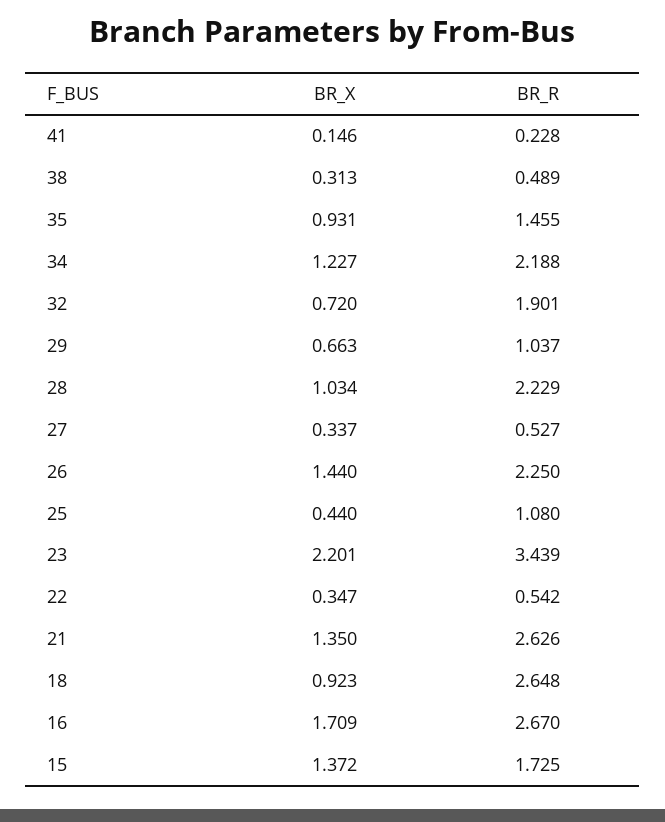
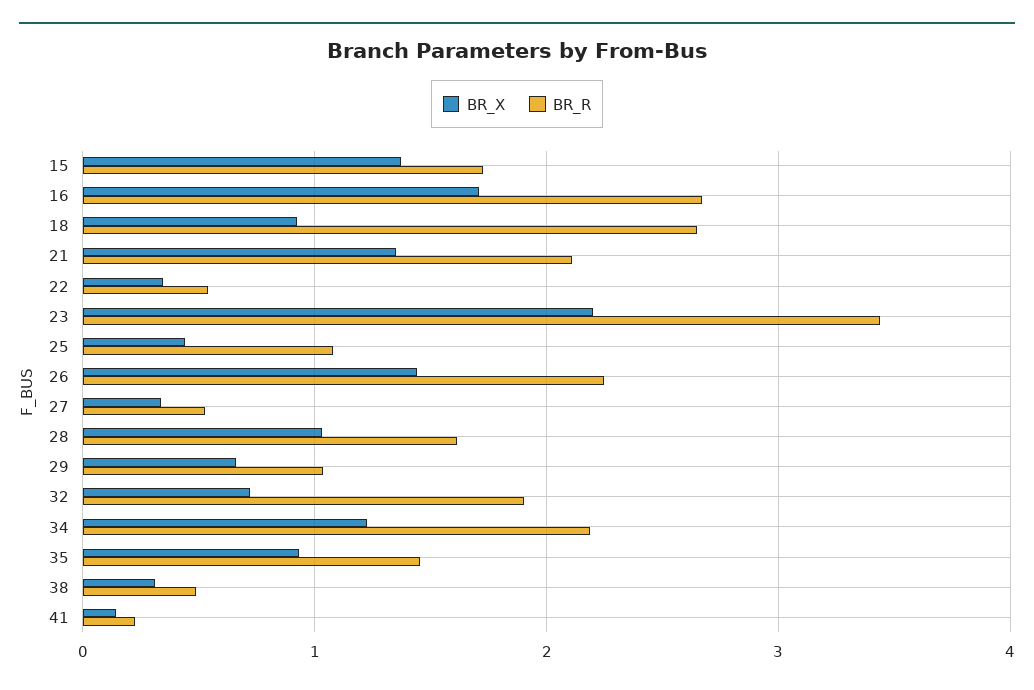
  {
    "BR_X": {
      "41": 0.146,
      "38": 0.313,
      "35": 0.931,
      "34": 1.227,
      "32": 0.72,
      "29": 0.663,
      "28": 1.034,
      "27": 0.337,
      "26": 1.44,
      "25": 0.44,
      "23": 2.201,
      "22": 0.347,
      "21": 1.35,
      "18": 0.923,
      "16": 1.709,
      "15": 1.372
    },
    "BR_R": {
      "41": 0.228,
      "38": 0.489,
      "35": 1.455,
      "34": 2.188,
      "32": 1.901,
      "29": 1.037,
-     "28": 2.229,
+     "28": 1.6,
      "27": 0.527,
      "26": 2.25,
      "25": 1.08,
      "23": 3.439,
      "22": 0.542,
-     "21": 2.626,
+     "21": 2.1,
      "18": 2.648,
      "16": 2.67,
      "15": 1.725
    }
  }

